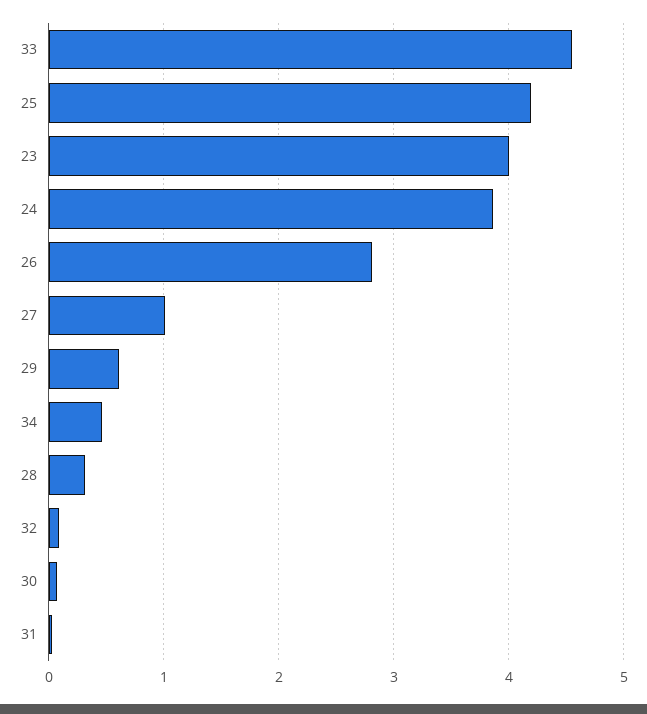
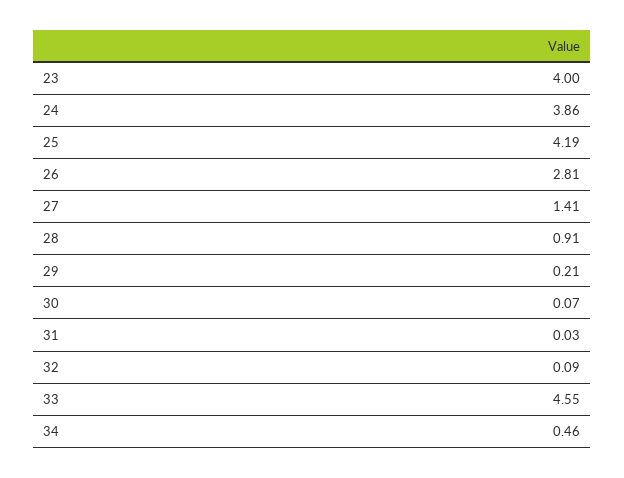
  {
    "33": 4.55,
    "25": 4.19,
    "23": 4,
    "24": 3.86,
    "26": 2.81,
-   "27": 1,
+   "27": 1.41,
-   "29": 0.6,
+   "29": 0.21,
    "34": 0.46,
-   "28": 0.3,
+   "28": 0.91,
    "32": 0.09,
    "30": 0.07,
    "31": 0.03
  }

